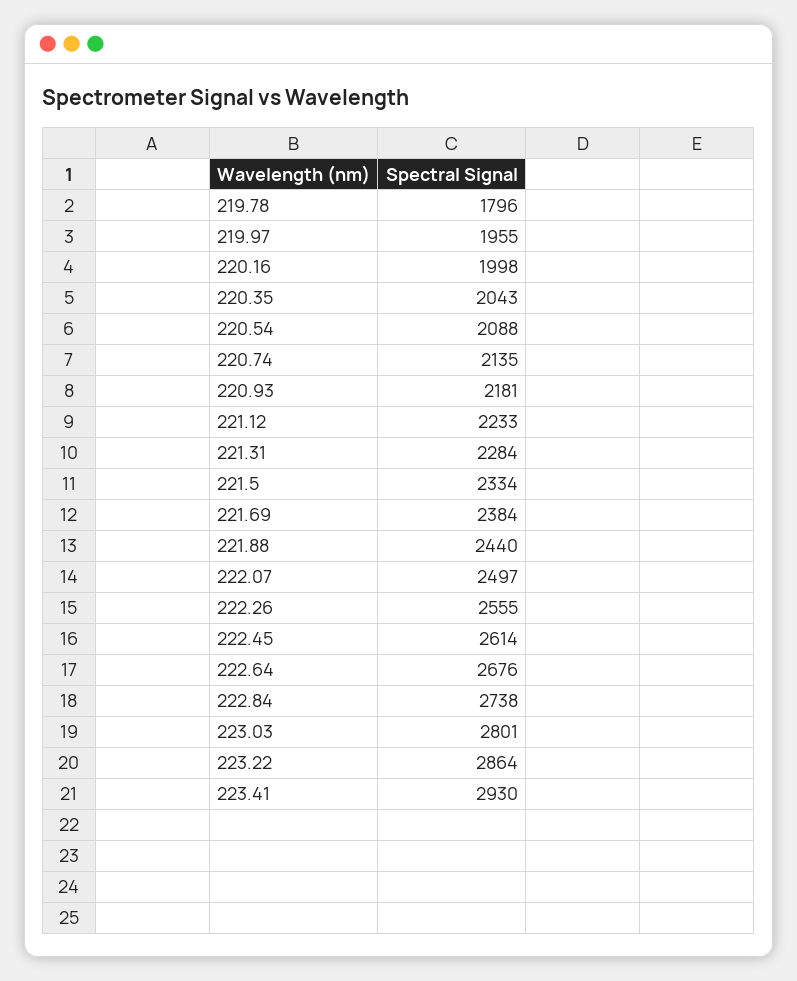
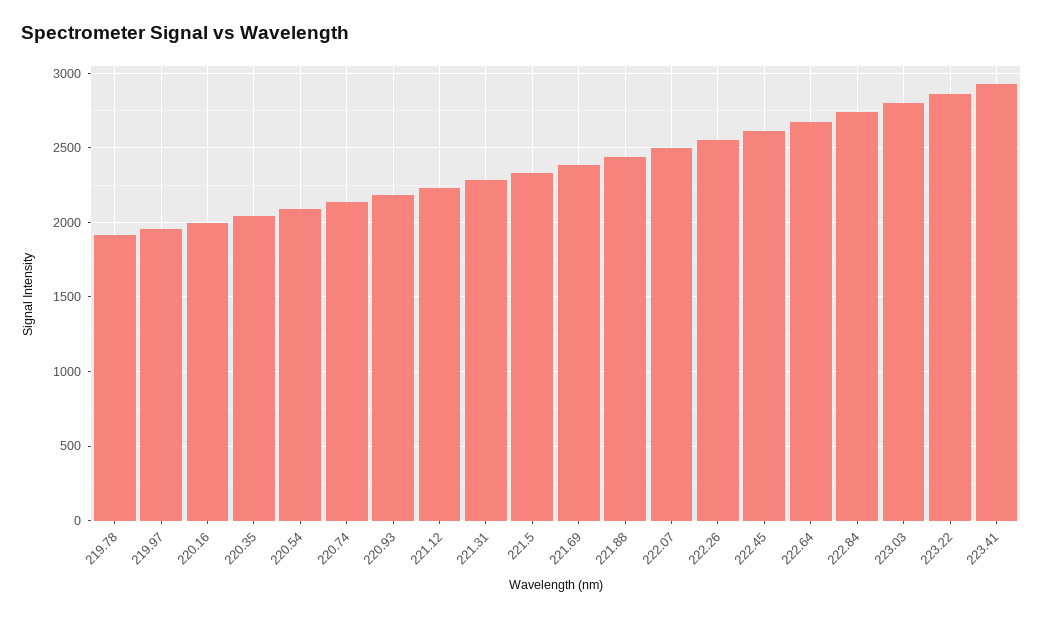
  {
-   "219.78": 1796,
+   "219.78": 1900,
    "219.97": 1955,
    "220.16": 1998,
    "220.35": 2043,
    "220.54": 2088,
    "220.74": 2135,
    "220.93": 2181,
    "221.12": 2233,
    "221.31": 2284,
    "221.5": 2334,
    "221.69": 2384,
    "221.88": 2440,
    "222.07": 2497,
    "222.26": 2555,
    "222.45": 2614,
    "222.64": 2676,
    "222.84": 2738,
    "223.03": 2801,
    "223.22": 2864,
    "223.41": 2930
  }

